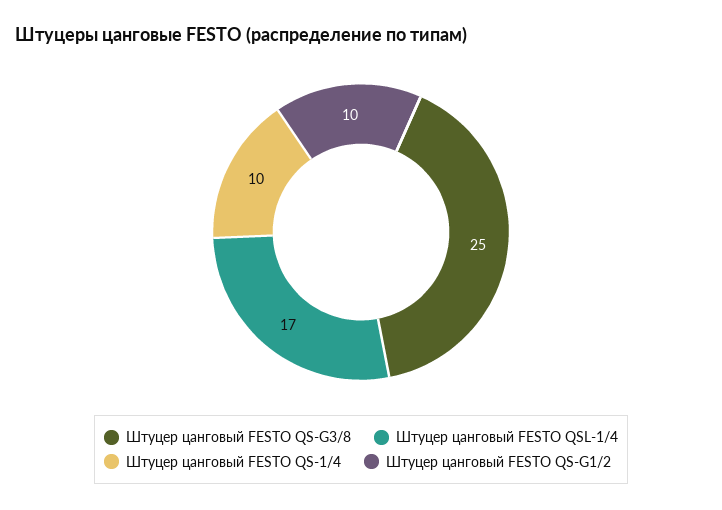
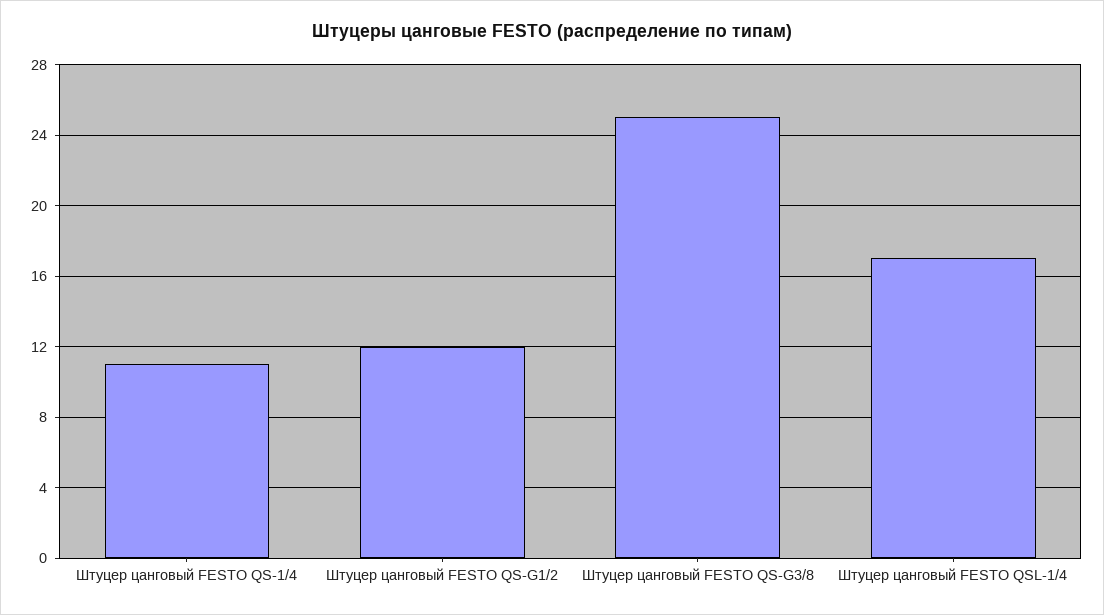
  {
    "Штуцер цанговый FESTO QS-G3/8": 25,
    "Штуцер цанговый FESTO QSL-1/4": 17,
-   "Штуцер цанговый FESTO QS-1/4": 10,
+   "Штуцер цанговый FESTO QS-1/4": 11,
-   "Штуцер цанговый FESTO QS-G1/2": 10
+   "Штуцер цанговый FESTO QS-G1/2": 12
  }

